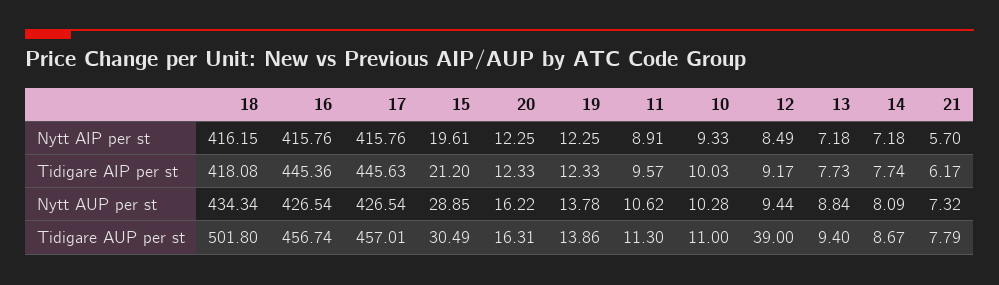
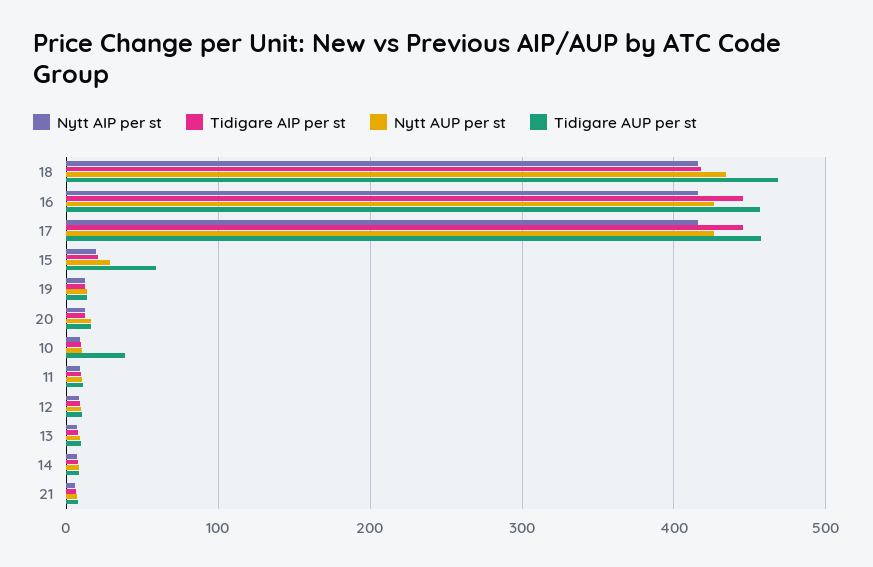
  {
    "Nytt AIP per st": {
      "18": 416.15,
      "16": 415.76,
      "17": 415.76,
      "15": 19.61,
      "20": 12.25,
      "19": 12.25,
      "11": 8.91,
      "10": 9.33,
      "12": 8.49,
      "13": 7.18,
      "14": 7.18,
      "21": 5.7
    },
    "Tidigare AIP per st": {
      "18": 418.08,
      "16": 445.36,
      "17": 445.63,
      "15": 21.2,
      "20": 12.33,
      "19": 12.33,
      "11": 9.57,
      "10": 10.03,
      "12": 9.17,
      "13": 7.73,
      "14": 7.74,
      "21": 6.17
    },
    "Nytt AUP per st": {
      "18": 434.34,
      "16": 426.54,
      "17": 426.54,
      "15": 28.85,
      "20": 16.22,
      "19": 13.78,
      "11": 10.62,
      "10": 10.28,
      "12": 9.44,
      "13": 8.84,
      "14": 8.09,
      "21": 7.32
    },
    "Tidigare AUP per st": {
-     "18": 501.8,
+     "18": 470,
      "16": 456.74,
      "17": 457.01,
-     "15": 30.49,
+     "15": 60,
      "20": 16.31,
      "19": 13.86,
      "11": 11.3,
-     "10": 11,
+     "10": 40,
-     "12": 39,
+     "12": 10,
      "13": 9.4,
      "14": 8.67,
      "21": 7.79
    }
  }

